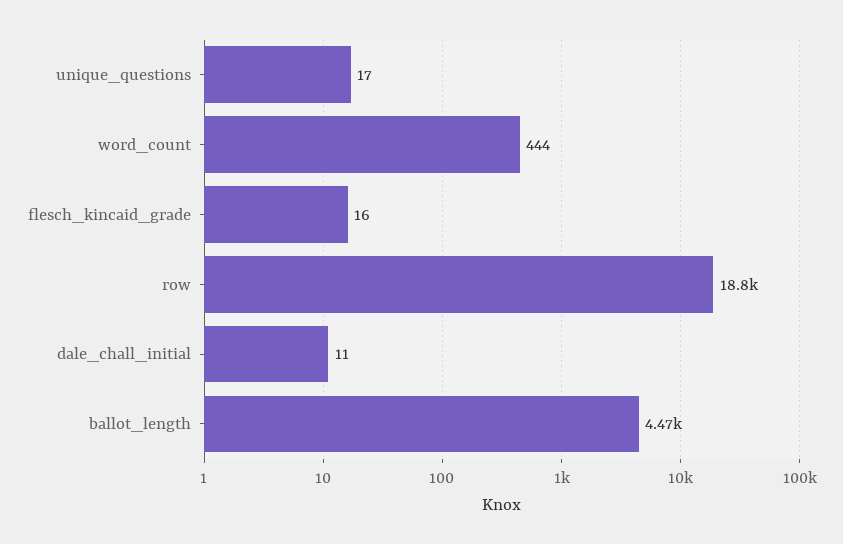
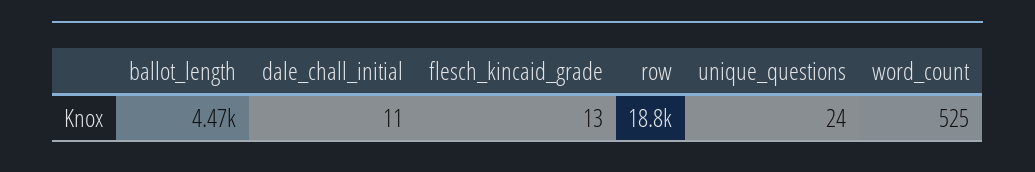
  {
-   "unique_questions": 17,
+   "unique_questions": 24,
-   "word_count": 444,
+   "word_count": 525,
-   "flesch_kincaid_grade": 16,
+   "flesch_kincaid_grade": 13,
    "row": 18800,
    "dale_chall_initial": 11,
    "ballot_length": 4470
  }

